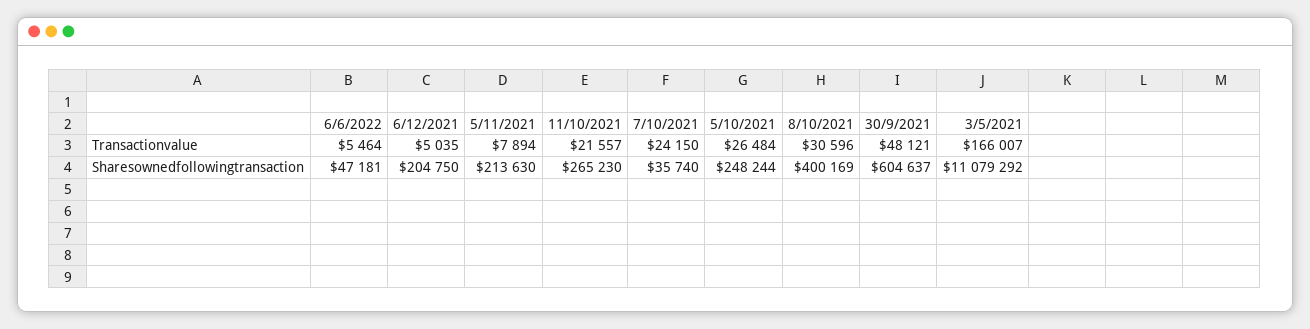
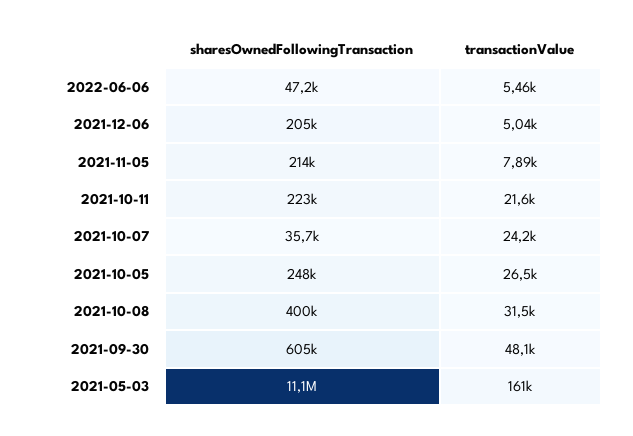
  {
    "6/6/2022": {
      "Transactionvalue": 5464,
      "Sharesownedfollowingtransaction": 47181
    },
    "6/12/2021": {
      "Transactionvalue": 5035,
      "Sharesownedfollowingtransaction": 204750
    },
    "5/11/2021": {
      "Transactionvalue": 7894,
      "Sharesownedfollowingtransaction": 213630
    },
    "11/10/2021": {
      "Transactionvalue": 21557,
-     "Sharesownedfollowingtransaction": 265230
+     "Sharesownedfollowingtransaction": 223000
    },
    "7/10/2021": {
      "Transactionvalue": 24150,
      "Sharesownedfollowingtransaction": 35740
    },
    "5/10/2021": {
      "Transactionvalue": 26484,
      "Sharesownedfollowingtransaction": 248244
    },
    "8/10/2021": {
-     "Transactionvalue": 30596,
+     "Transactionvalue": 31500,
      "Sharesownedfollowingtransaction": 400169
    },
    "30/9/2021": {
      "Transactionvalue": 48121,
      "Sharesownedfollowingtransaction": 604637
    },
    "3/5/2021": {
-     "Transactionvalue": 166007,
+     "Transactionvalue": 161000,
      "Sharesownedfollowingtransaction": 11079292
    }
  }

